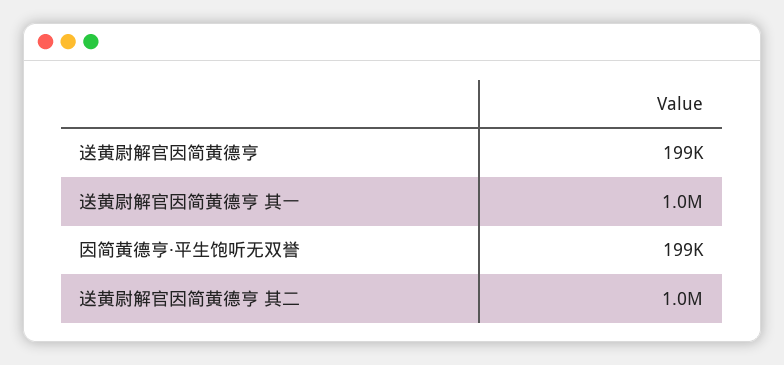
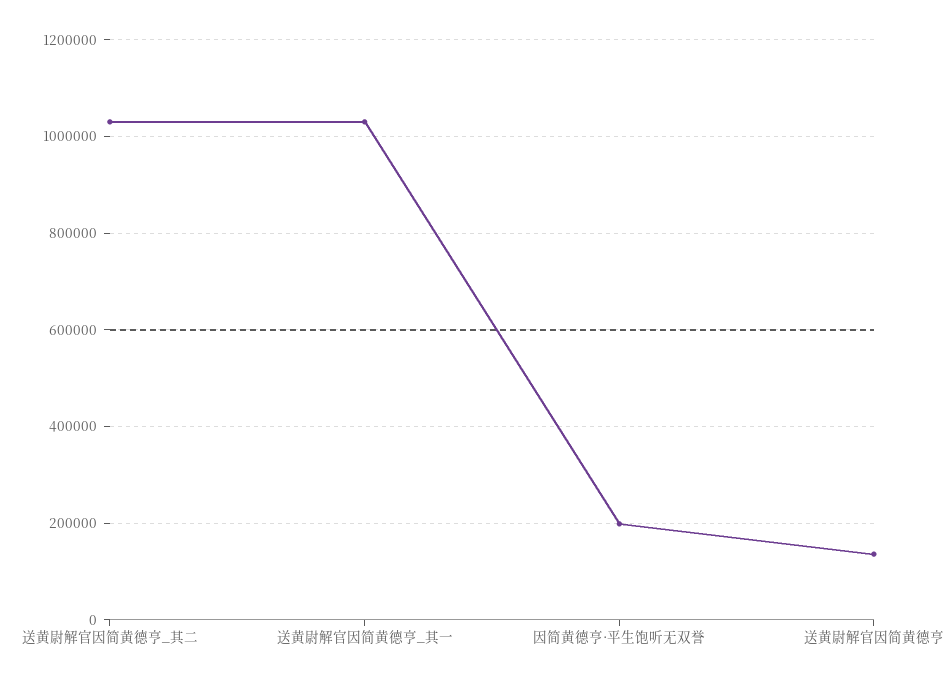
  {
-   "送黄尉解官因简黄德亨": 199000,
+   "送黄尉解官因简黄德亨": 140000,
    "送黄尉解官因简黄德亨 其一": 1000000,
    "因简黄德亨·平生饱听无双誉": 199000,
    "送黄尉解官因简黄德亨 其二": 1000000
  }

